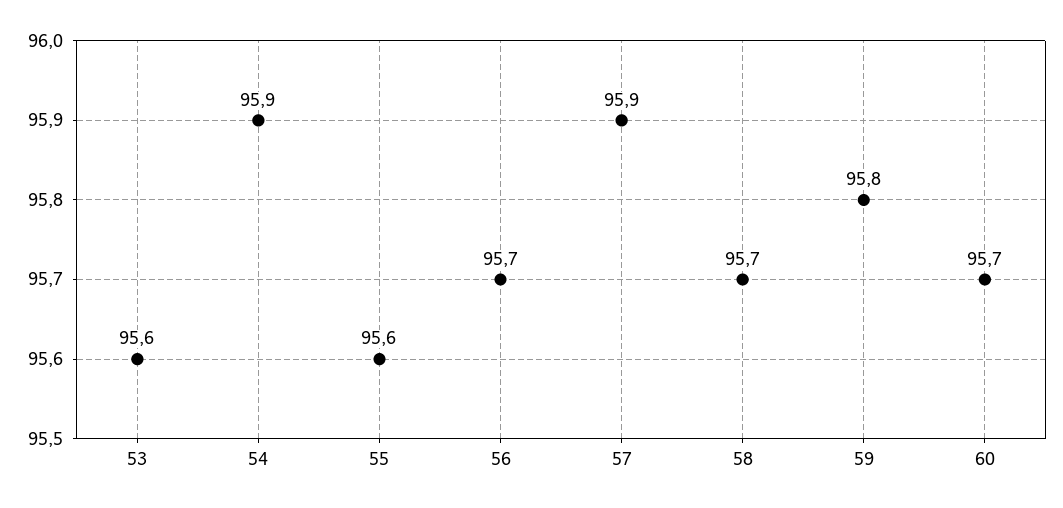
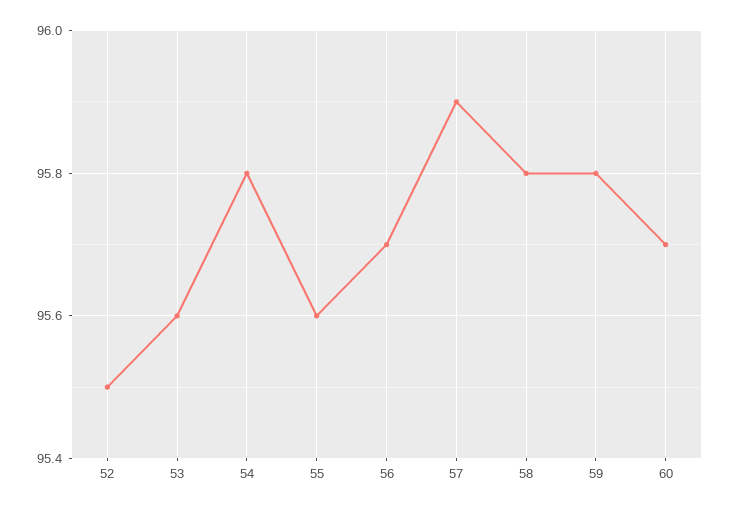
  {
    "53": 95.6,
-   "54": 95.9,
+   "54": 95.8,
    "55": 95.6,
    "56": 95.7,
    "57": 95.9,
-   "58": 95.7,
+   "58": 95.8,
    "59": 95.8,
-   "60": 95.7
+   "60": 95.7,
+   "52": 95.5
  }

